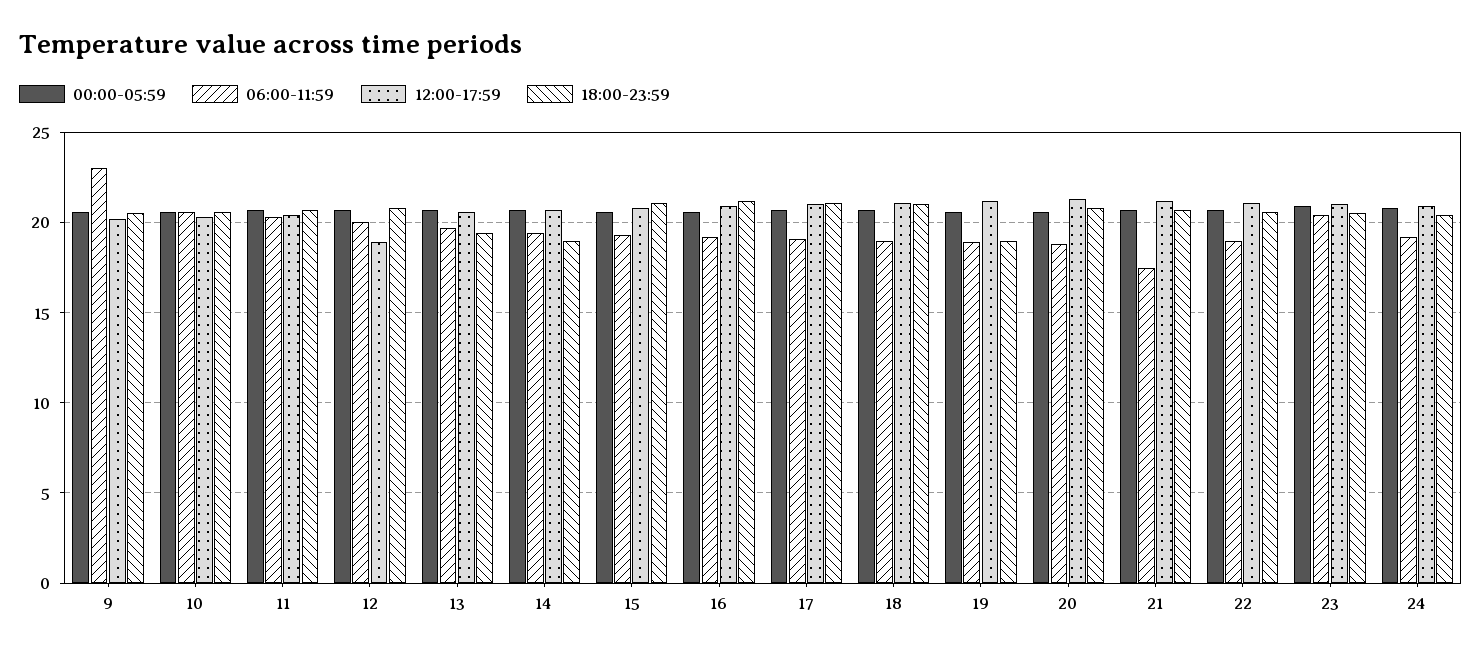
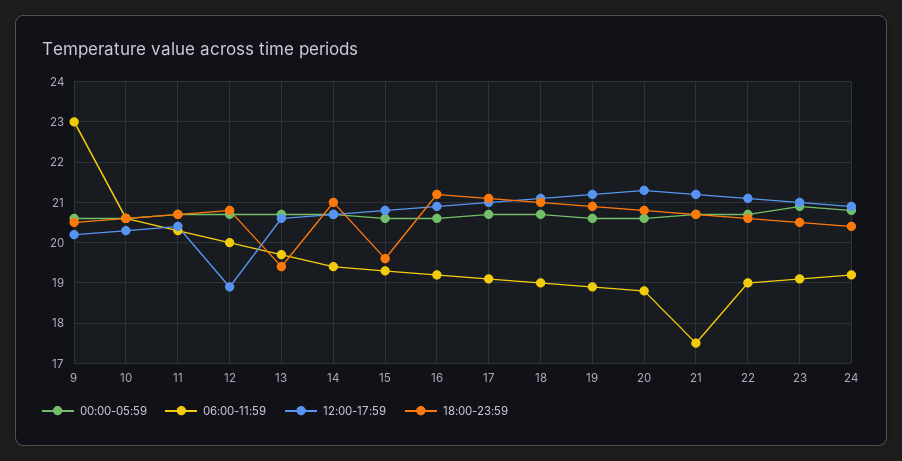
  {
    "00:00-05:59": {
      "9": 20.5,
      "10": 20.5,
      "11": 20.5,
      "12": 20.5,
      "13": 20.5,
      "14": 20.5,
      "15": 20.5,
      "16": 20.5,
      "17": 20.5,
      "18": 20.5,
      "19": 20.5,
      "20": 20.5,
      "21": 20.5,
      "22": 20.5,
      "23": 21,
      "24": 21
    },
    "06:00-11:59": {
      "9": 23,
      "10": 20.5,
      "11": 20.5,
      "12": 20,
      "13": 19.5,
      "14": 19.5,
      "15": 19.5,
      "16": 19,
      "17": 19,
      "18": 19,
      "19": 19,
      "20": 19,
      "21": 17.5,
      "22": 19,
-     "23": 20.5,
+     "23": 19,
      "24": 19
    },
    "12:00-17:59": {
      "9": 20,
      "10": 20.5,
      "11": 20.5,
      "12": 19,
      "13": 20.5,
      "14": 20.5,
      "15": 21,
      "16": 21,
      "17": 21,
      "18": 21,
      "19": 21,
      "20": 21.5,
      "21": 21,
      "22": 21,
      "23": 21,
      "24": 21
    },
    "18:00-23:59": {
      "9": 20.5,
      "10": 20.5,
      "11": 20.5,
      "12": 21,
      "13": 19.5,
-     "14": 19,
+     "14": 21,
-     "15": 21,
+     "15": 19.5,
      "16": 21,
      "17": 21,
      "18": 21,
-     "19": 19,
+     "19": 21,
      "20": 21,
      "21": 20.5,
      "22": 20.5,
      "23": 20.5,
      "24": 20.5
    }
  }

